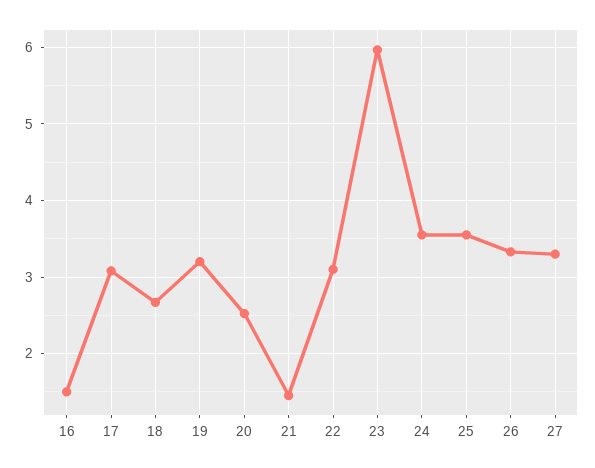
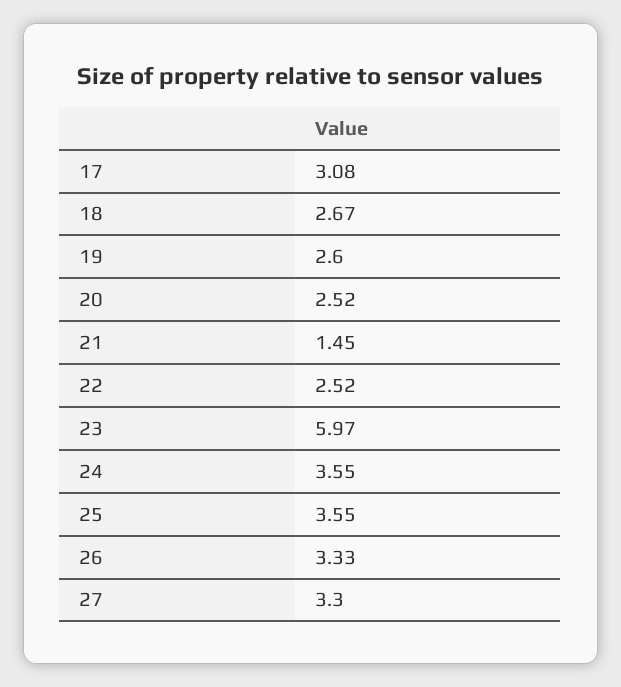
  {
-   "16": 1.5,
    "17": 3.08,
    "18": 2.67,
-   "19": 3.2,
+   "19": 2.6,
    "20": 2.52,
    "21": 1.45,
-   "22": 3.1,
+   "22": 2.52,
    "23": 5.97,
    "24": 3.55,
    "25": 3.55,
    "26": 3.33,
    "27": 3.3
  }

